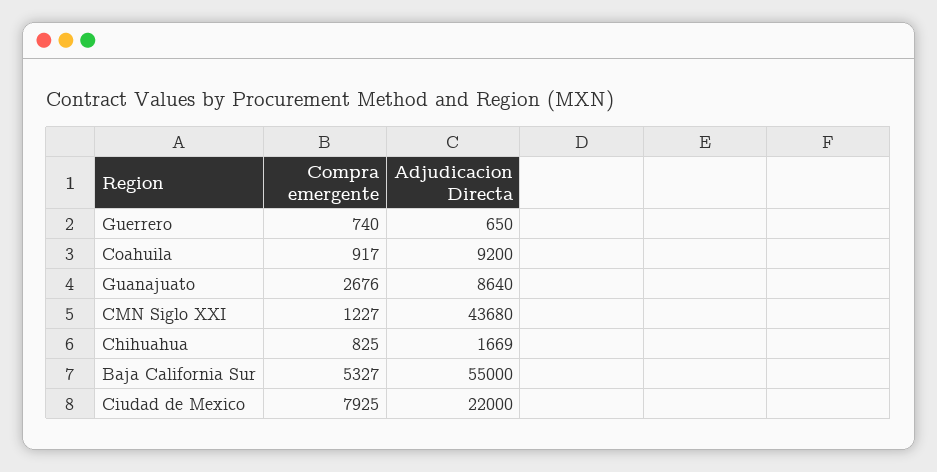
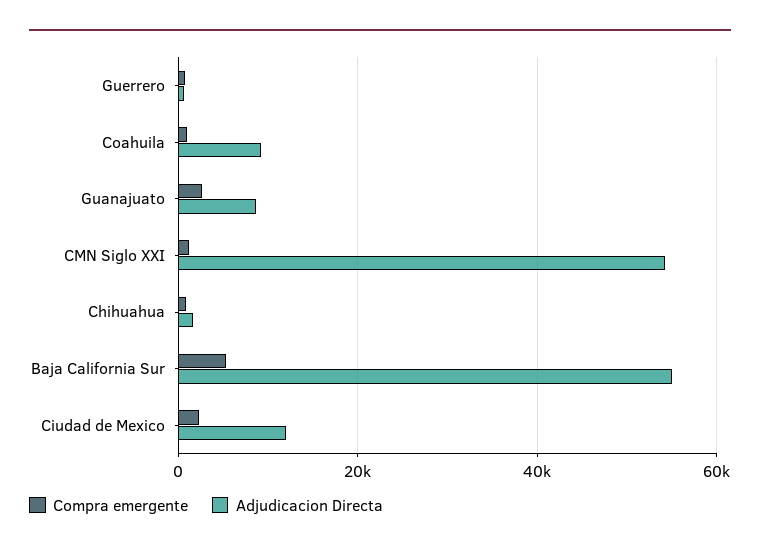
  {
    "Compra emergente": {
      "Guerrero": 740,
      "Coahuila": 917,
      "Guanajuato": 2676,
      "CMN Siglo XXI": 1227,
      "Chihuahua": 825,
      "Baja California Sur": 5327,
-     "Ciudad de Mexico": 7925
+     "Ciudad de Mexico": 2000
    },
    "Adjudicacion Directa": {
      "Guerrero": 650,
      "Coahuila": 9200,
      "Guanajuato": 8640,
-     "CMN Siglo XXI": 43680,
+     "CMN Siglo XXI": 54000,
      "Chihuahua": 1669,
      "Baja California Sur": 55000,
-     "Ciudad de Mexico": 22000
+     "Ciudad de Mexico": 12000
    }
  }

